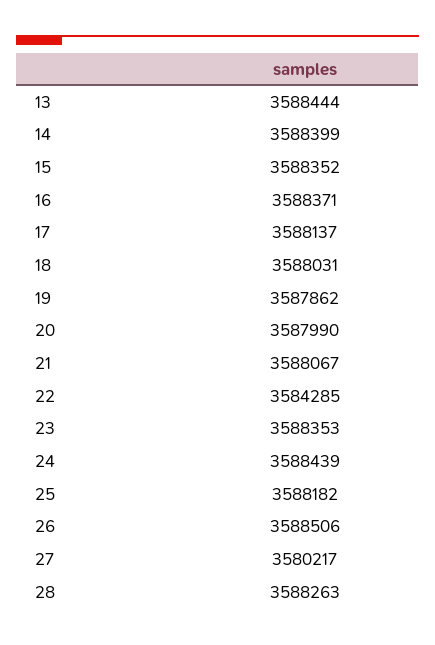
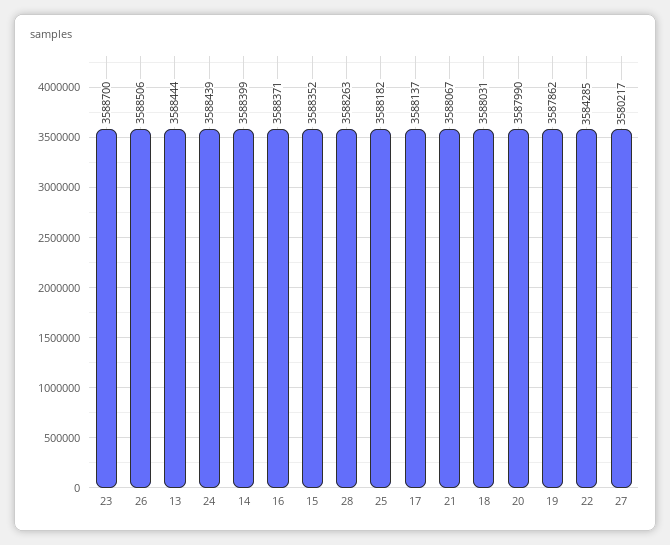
  {
    "13": 3588444,
    "14": 3588399,
    "15": 3588352,
    "16": 3588371,
    "17": 3588137,
    "18": 3588031,
    "19": 3587862,
    "20": 3587990,
    "21": 3588067,
    "22": 3584285,
-   "23": 3588353,
+   "23": 3588700,
    "24": 3588439,
    "25": 3588182,
    "26": 3588506,
    "27": 3580217,
    "28": 3588263
  }

